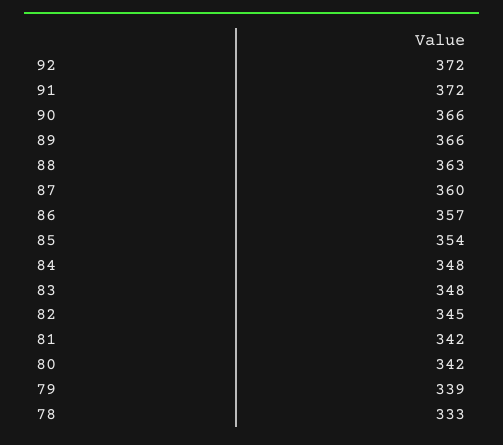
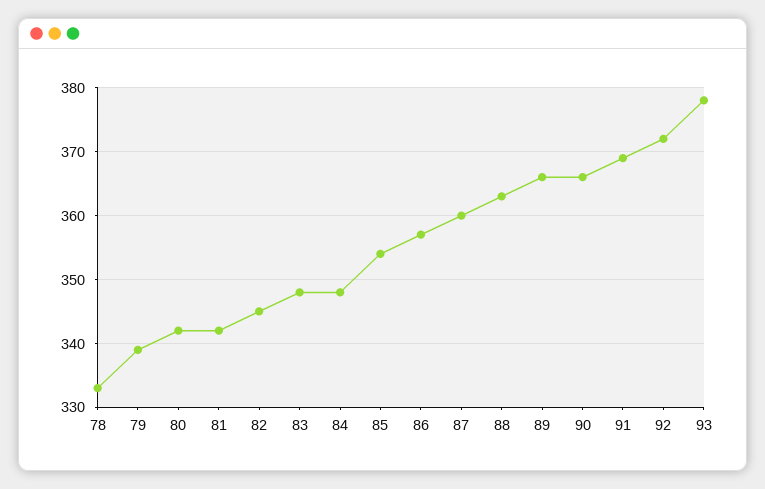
  {
    "92": 372,
-   "91": 372,
+   "91": 369,
    "90": 366,
    "89": 366,
    "88": 363,
    "87": 360,
    "86": 357,
    "85": 354,
    "84": 348,
    "83": 348,
    "82": 345,
    "81": 342,
    "80": 342,
    "79": 339,
-   "78": 333
+   "78": 333,
+   "93": 378
  }

